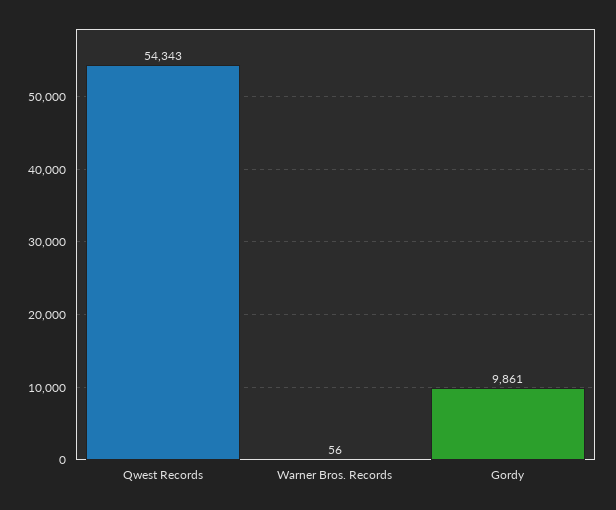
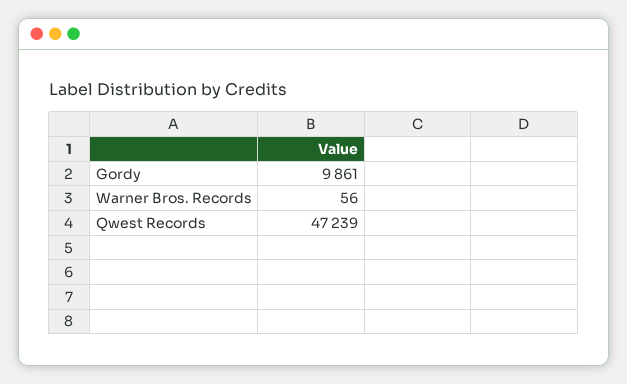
  {
-   "Qwest Records": 54343,
+   "Qwest Records": 47239,
    "Warner Bros. Records": 56,
    "Gordy": 9861
  }

